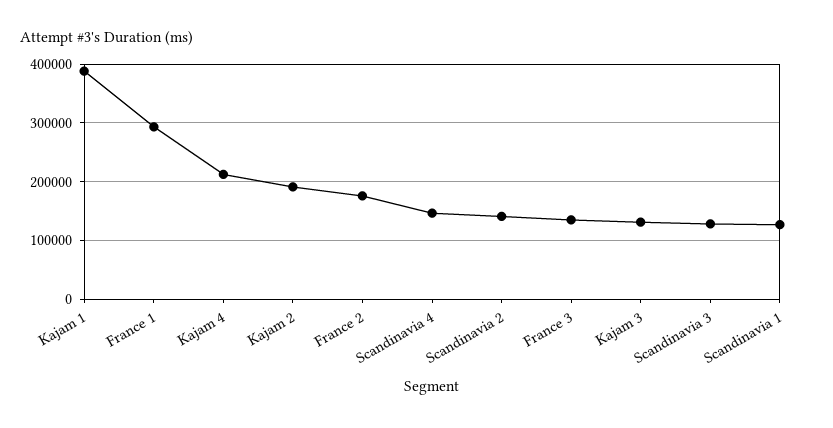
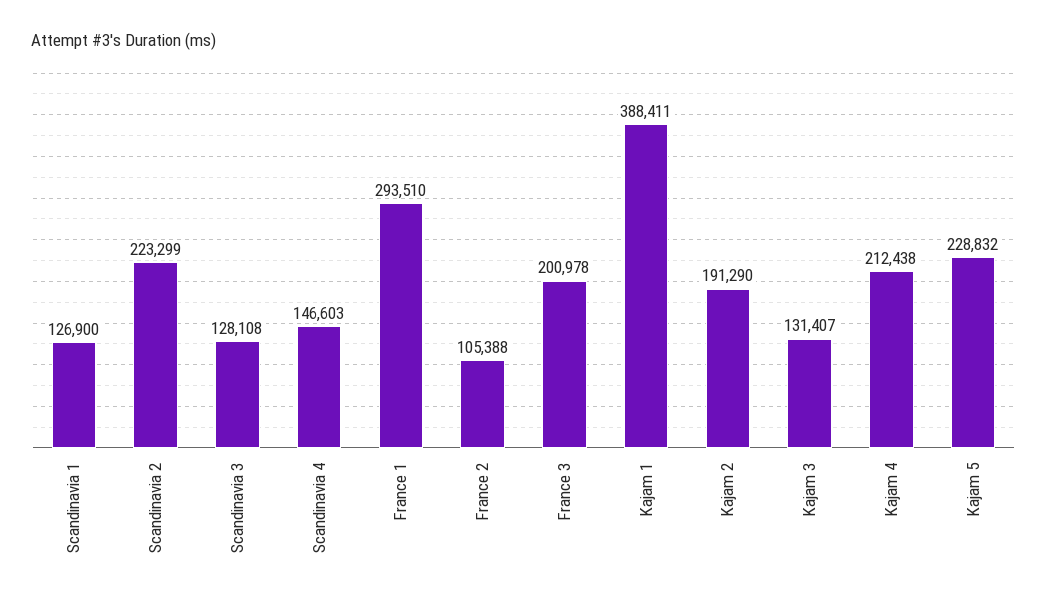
  {
    "Kajam 1": 388411,
    "France 1": 293510,
    "Kajam 4": 212438,
    "Kajam 2": 191290,
-   "France 2": 180000,
+   "France 2": 105388,
    "Scandinavia 4": 146603,
-   "Scandinavia 2": 140000,
+   "Scandinavia 2": 223299,
-   "France 3": 140000,
+   "France 3": 200978,
    "Kajam 3": 131407,
    "Scandinavia 3": 128108,
-   "Scandinavia 1": 126900
+   "Scandinavia 1": 126900,
+   "Kajam 5": 228832
  }

